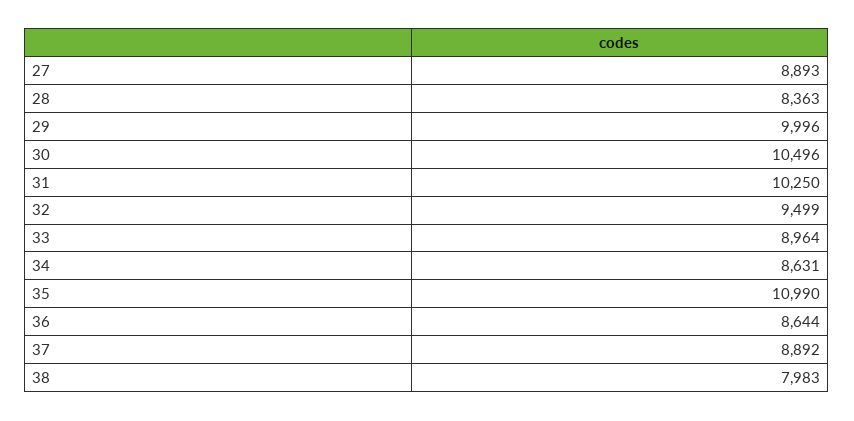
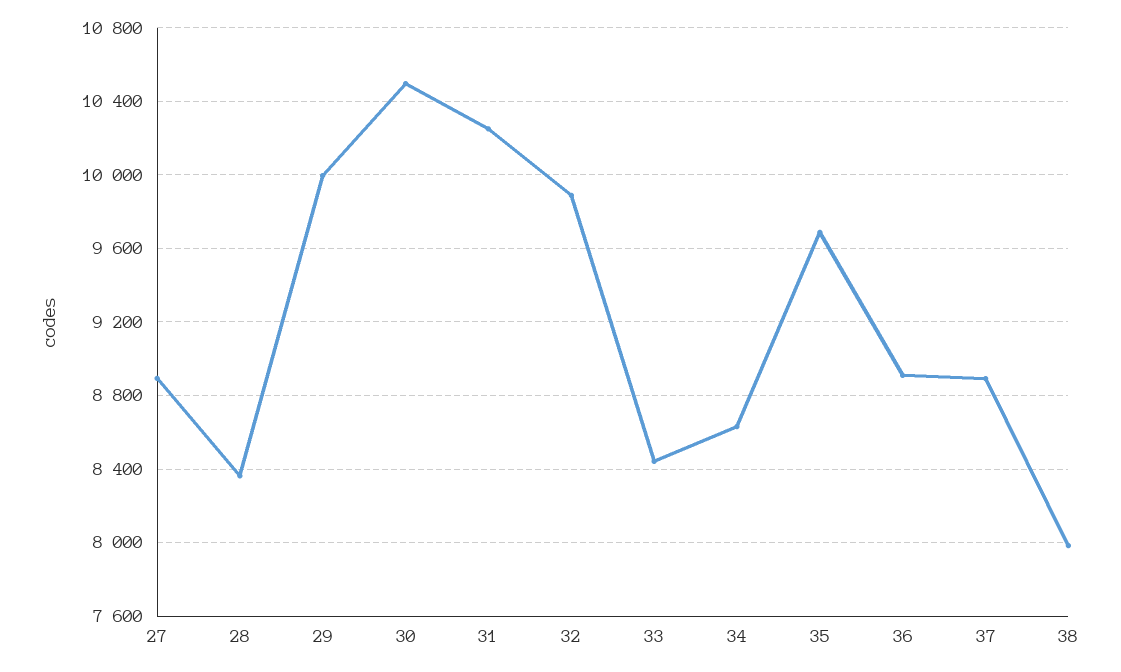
  {
    "27": 8893,
    "28": 8363,
    "29": 9996,
    "30": 10496,
    "31": 10250,
-   "32": 9499,
+   "32": 9900,
-   "33": 8964,
+   "33": 8450,
    "34": 8631,
-   "35": 10990,
+   "35": 9700,
-   "36": 8644,
+   "36": 8900,
    "37": 8892,
    "38": 7983
  }

